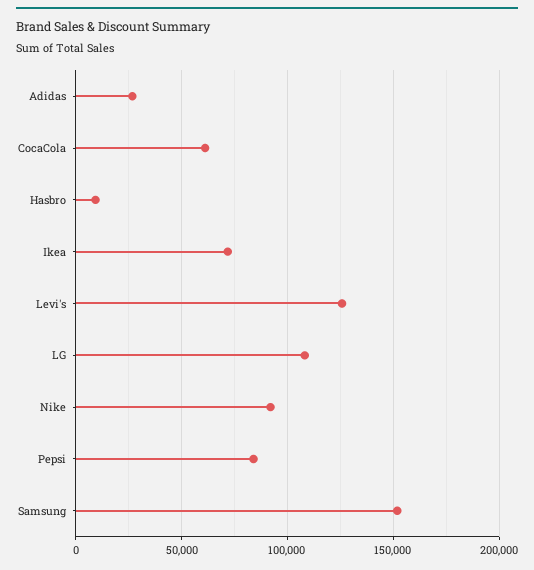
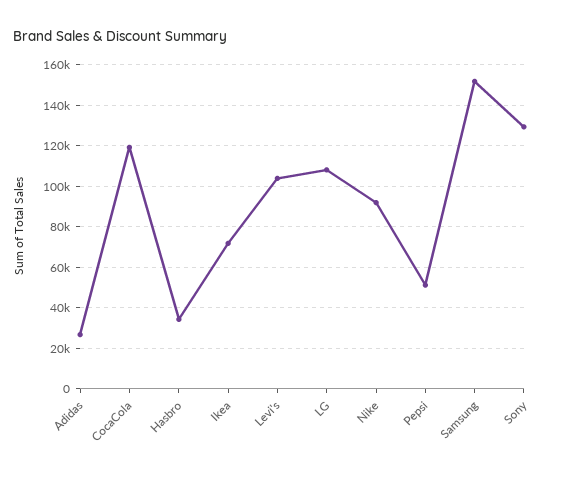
  {
    "Adidas": 25000,
-   "CocaCola": 60000,
+   "CocaCola": 120000,
-   "Hasbro": 10000,
+   "Hasbro": 35000,
    "Ikea": 70000,
-   "Levi's": 125000,
+   "Levi's": 105000,
    "LG": 110000,
    "Nike": 90000,
-   "Pepsi": 85000,
+   "Pepsi": 50000,
-   "Samsung": 150000
+   "Samsung": 150000,
+   "Sony": 130000
  }

